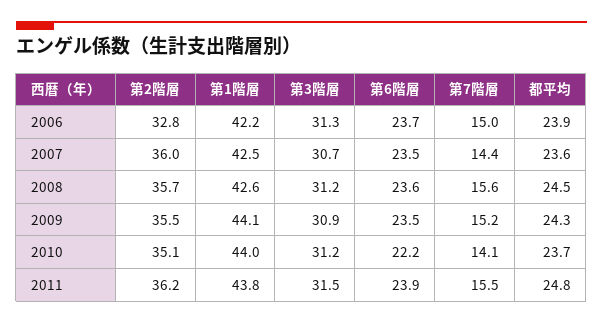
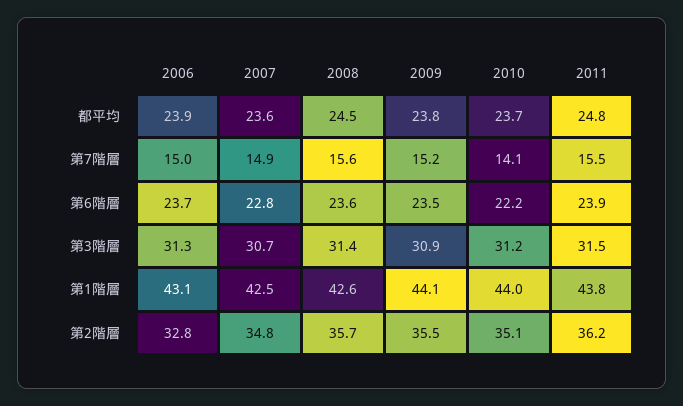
  {
    "第2階層": {
      "2006": 32.8,
-     "2007": 36,
+     "2007": 34.8,
      "2008": 35.7,
      "2009": 35.5,
      "2010": 35.1,
      "2011": 36.2
    },
    "第1階層": {
-     "2006": 42.2,
+     "2006": 43.1,
      "2007": 42.5,
      "2008": 42.6,
      "2009": 44.1,
      "2010": 44,
      "2011": 43.8
    },
    "第3階層": {
      "2006": 31.3,
      "2007": 30.7,
-     "2008": 31.2,
+     "2008": 31.4,
      "2009": 30.9,
      "2010": 31.2,
      "2011": 31.5
    },
    "第6階層": {
      "2006": 23.7,
-     "2007": 23.5,
+     "2007": 22.8,
      "2008": 23.6,
      "2009": 23.5,
      "2010": 22.2,
      "2011": 23.9
    },
    "第7階層": {
      "2006": 15,
-     "2007": 14.4,
+     "2007": 14.9,
      "2008": 15.6,
      "2009": 15.2,
      "2010": 14.1,
      "2011": 15.5
    },
    "都平均": {
      "2006": 23.9,
      "2007": 23.6,
      "2008": 24.5,
-     "2009": 24.3,
+     "2009": 23.8,
      "2010": 23.7,
      "2011": 24.8
    }
  }

